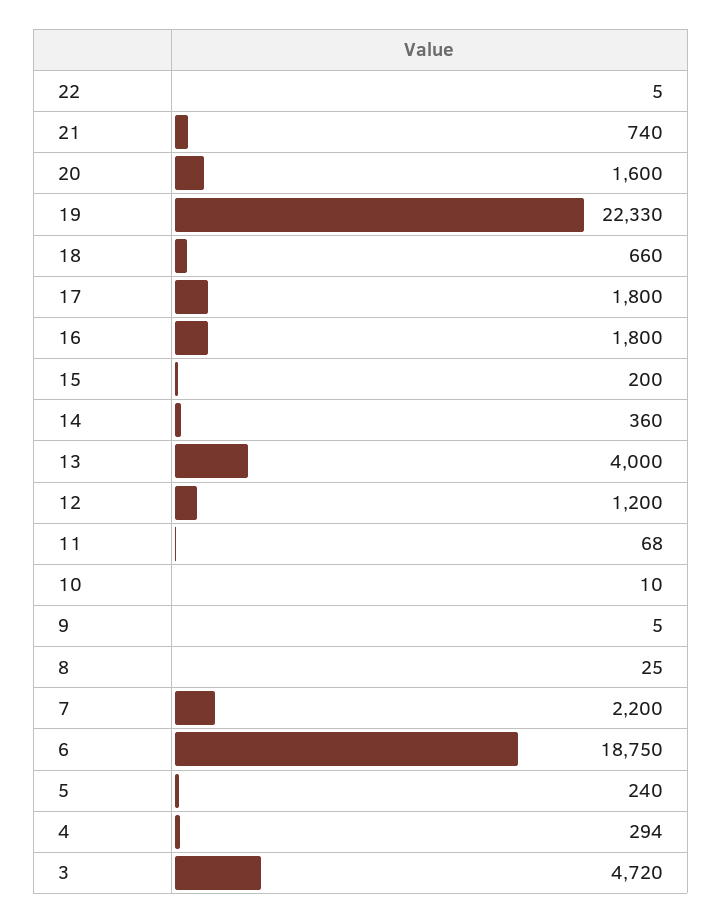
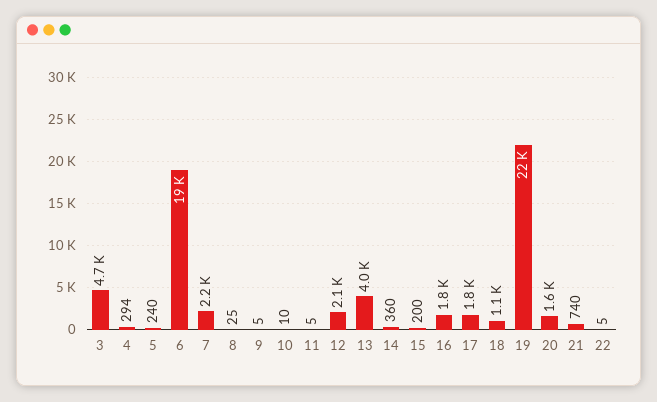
  {
    "22": 5,
    "21": 740,
    "20": 1600,
    "19": 22330,
-   "18": 660,
+   "18": 1100,
    "17": 1800,
    "16": 1800,
    "15": 200,
    "14": 360,
    "13": 4000,
-   "12": 1200,
+   "12": 2100,
-   "11": 68,
+   "11": 5,
    "10": 10,
    "9": 5,
    "8": 25,
    "7": 2200,
    "6": 18750,
    "5": 240,
    "4": 294,
    "3": 4720
  }

